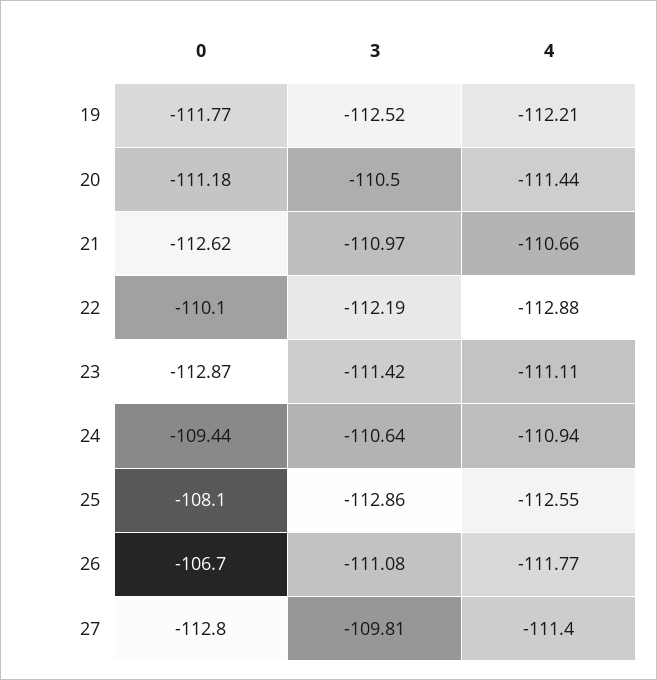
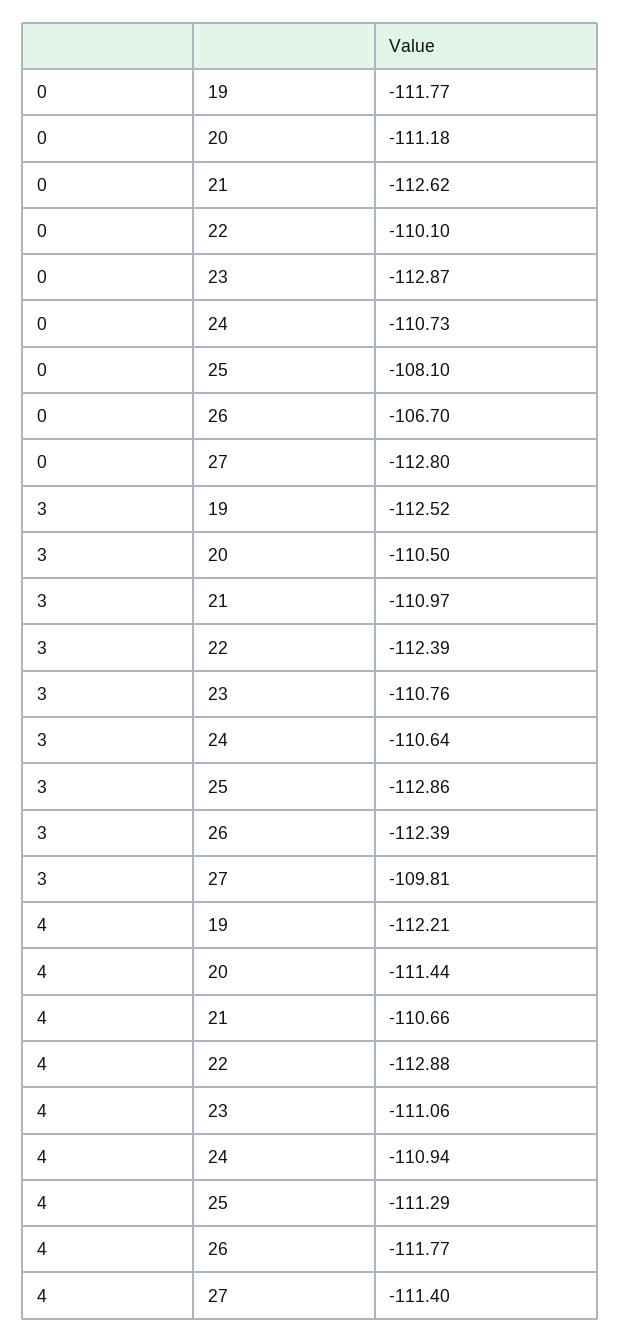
  {
    "0": {
      "19": -111.77,
      "20": -111.18,
      "21": -112.62,
      "22": -110.1,
      "23": -112.87,
-     "24": -109.44,
+     "24": -110.73,
      "25": -108.1,
      "26": -106.7,
      "27": -112.8
    },
    "3": {
      "19": -112.52,
      "20": -110.5,
      "21": -110.97,
-     "22": -112.19,
+     "22": -112.39,
-     "23": -111.42,
+     "23": -110.76,
      "24": -110.64,
      "25": -112.86,
-     "26": -111.08,
+     "26": -112.39,
      "27": -109.81
    },
    "4": {
      "19": -112.21,
      "20": -111.44,
      "21": -110.66,
      "22": -112.88,
-     "23": -111.11,
+     "23": -111.06,
      "24": -110.94,
-     "25": -112.55,
+     "25": -111.29,
      "26": -111.77,
      "27": -111.4
    }
  }

